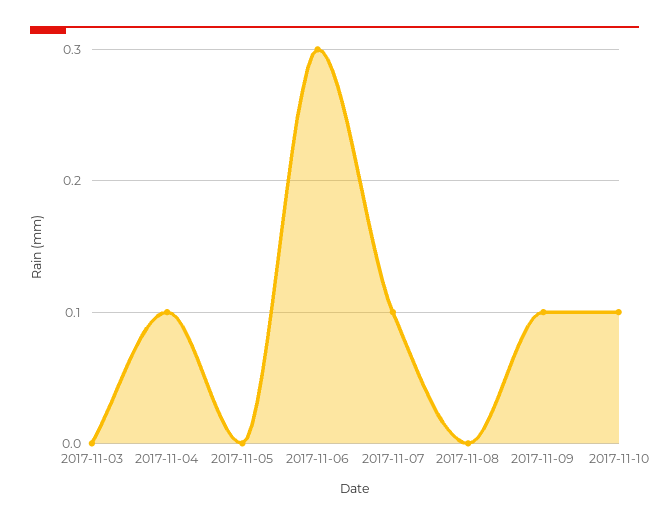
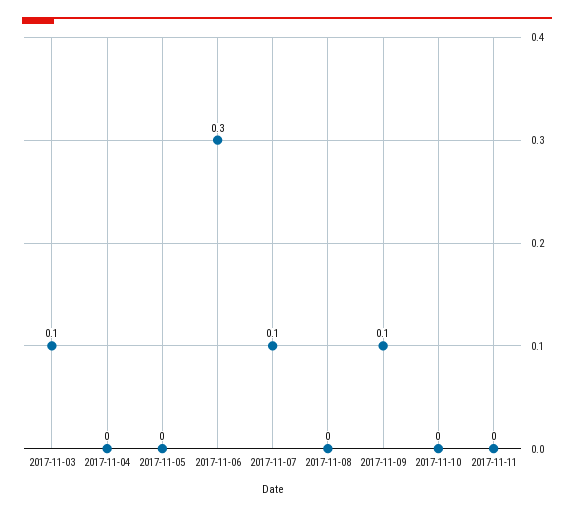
  {
-   "2017-11-03": 0,
+   "2017-11-03": 0.1,
-   "2017-11-04": 0.1,
+   "2017-11-04": 0,
    "2017-11-05": 0,
    "2017-11-06": 0.3,
    "2017-11-07": 0.1,
    "2017-11-08": 0,
    "2017-11-09": 0.1,
-   "2017-11-10": 0.1
+   "2017-11-10": 0,
+   "2017-11-11": 0
  }

